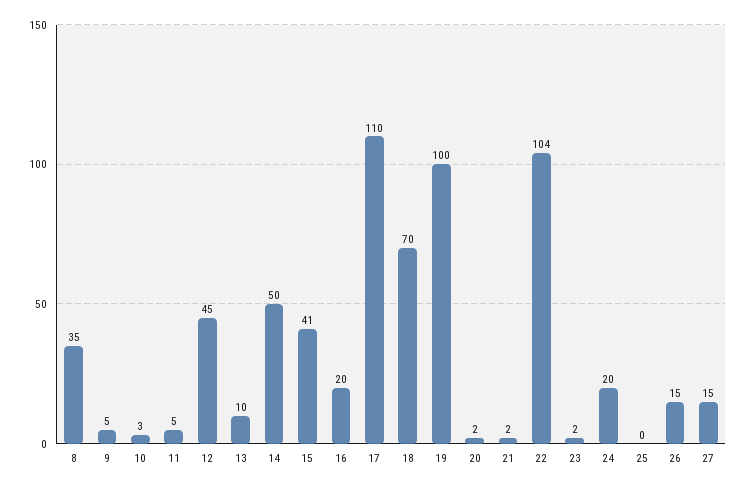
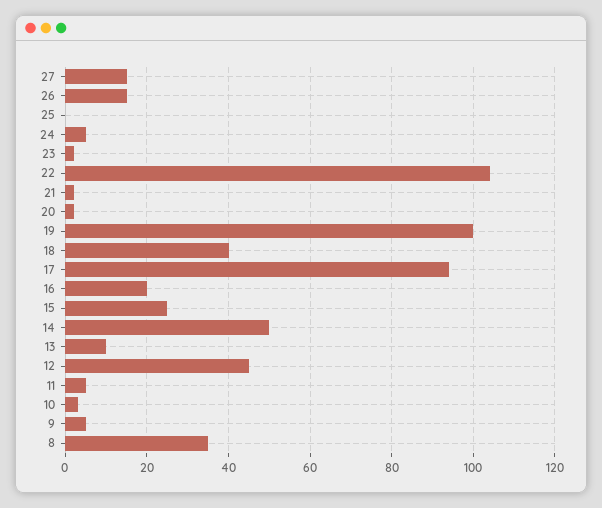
  {
    "8": 35,
    "9": 5,
    "10": 3,
    "11": 5,
    "12": 45,
    "13": 10,
    "14": 50,
-   "15": 41,
+   "15": 25,
    "16": 20,
-   "17": 110,
+   "17": 95,
-   "18": 70,
+   "18": 40,
    "19": 100,
    "20": 2,
    "21": 2,
    "22": 104,
    "23": 2,
-   "24": 20,
+   "24": 5,
    "25": 0,
    "26": 15,
    "27": 15
  }

